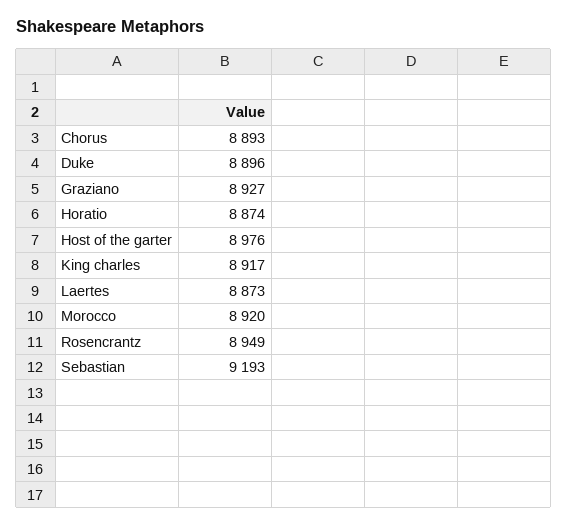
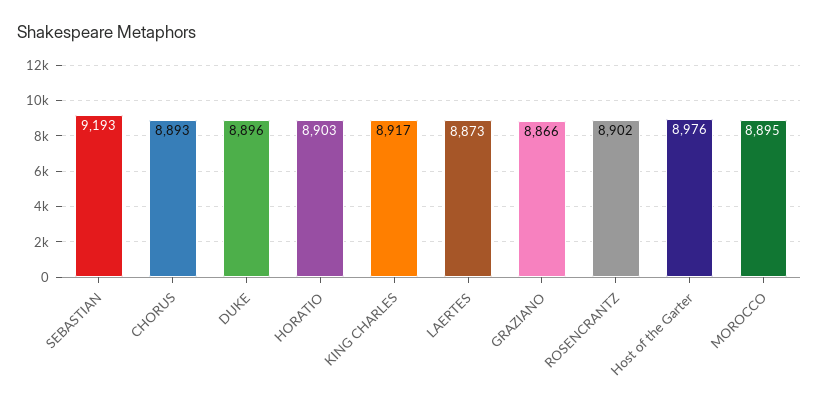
  {
    "Chorus": 8893,
    "Duke": 8896,
-   "Graziano": 8927,
+   "Graziano": 8866,
-   "Horatio": 8874,
+   "Horatio": 8903,
    "Host of the garter": 8976,
    "King charles": 8917,
    "Laertes": 8873,
-   "Morocco": 8920,
+   "Morocco": 8895,
-   "Rosencrantz": 8949,
+   "Rosencrantz": 8902,
    "Sebastian": 9193
  }

